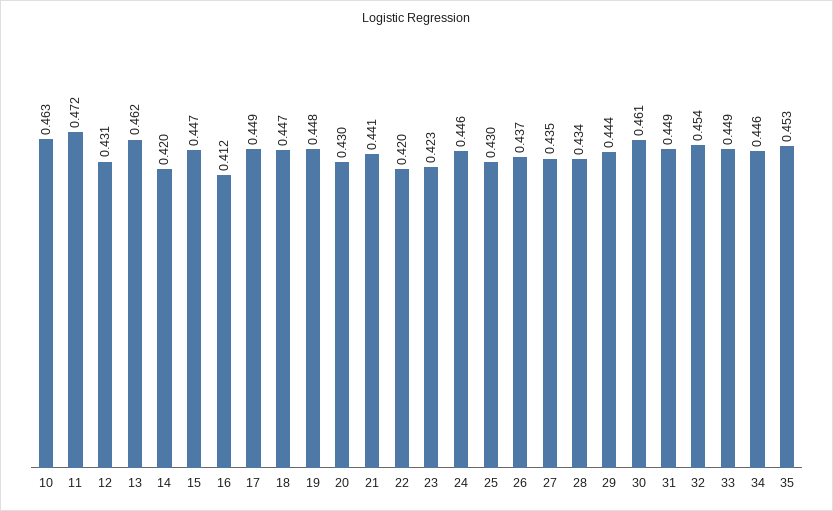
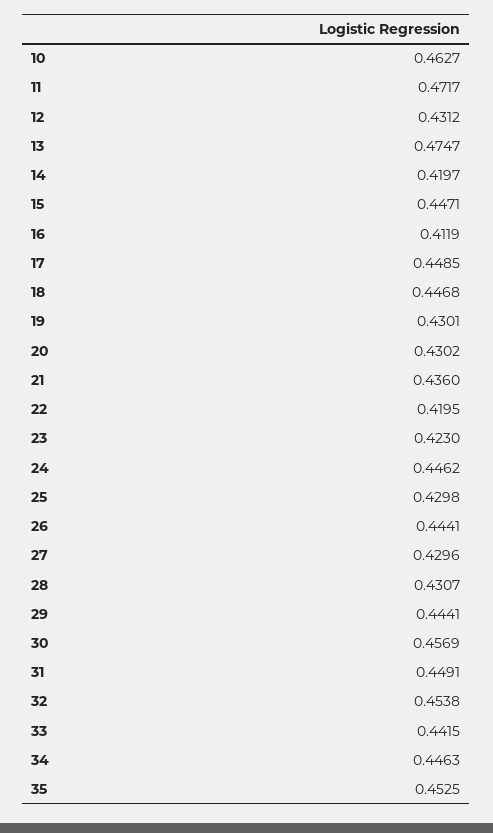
  {
    "10": 0.4627,
    "11": 0.4717,
    "12": 0.4312,
-   "13": 0.462,
+   "13": 0.4747,
    "14": 0.4197,
    "15": 0.4471,
    "16": 0.4119,
    "17": 0.4485,
    "18": 0.4468,
-   "19": 0.448,
+   "19": 0.4301,
    "20": 0.4302,
-   "21": 0.441,
+   "21": 0.436,
    "22": 0.4195,
    "23": 0.423,
    "24": 0.4462,
    "25": 0.4298,
-   "26": 0.437,
+   "26": 0.4441,
-   "27": 0.435,
+   "27": 0.4296,
-   "28": 0.434,
+   "28": 0.4307,
    "29": 0.4441,
-   "30": 0.461,
+   "30": 0.4569,
    "31": 0.4491,
    "32": 0.4538,
-   "33": 0.449,
+   "33": 0.4415,
    "34": 0.4463,
    "35": 0.4525
  }

